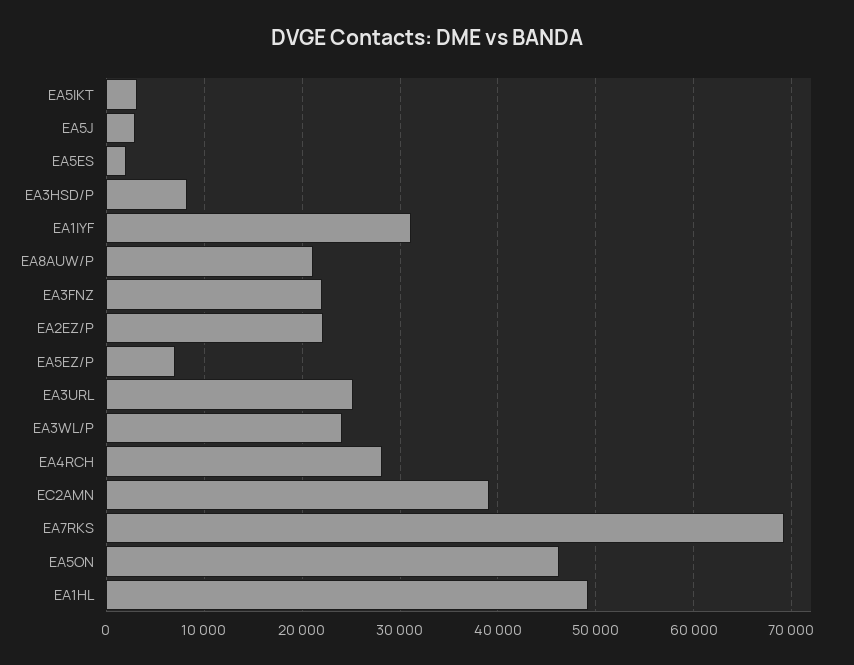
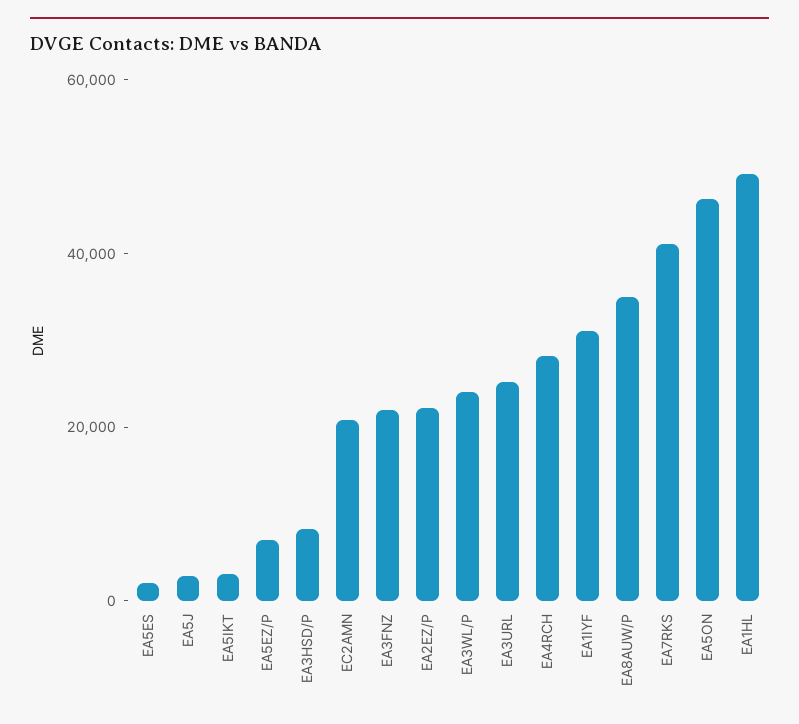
  {
    "EA5IKT": 3000,
    "EA5J": 3000,
    "EA5ES": 2000,
    "EA3HSD/P": 8000,
    "EA1IYF": 31000,
-   "EA8AUW/P": 21000,
+   "EA8AUW/P": 35000,
    "EA3FNZ": 22000,
    "EA2EZ/P": 22000,
    "EA5EZ/P": 7000,
    "EA3URL": 25000,
    "EA3WL/P": 24000,
    "EA4RCH": 28000,
-   "EC2AMN": 39000,
+   "EC2AMN": 20000,
-   "EA7RKS": 69000,
+   "EA7RKS": 40000,
    "EA5ON": 46000,
    "EA1HL": 49000
  }

